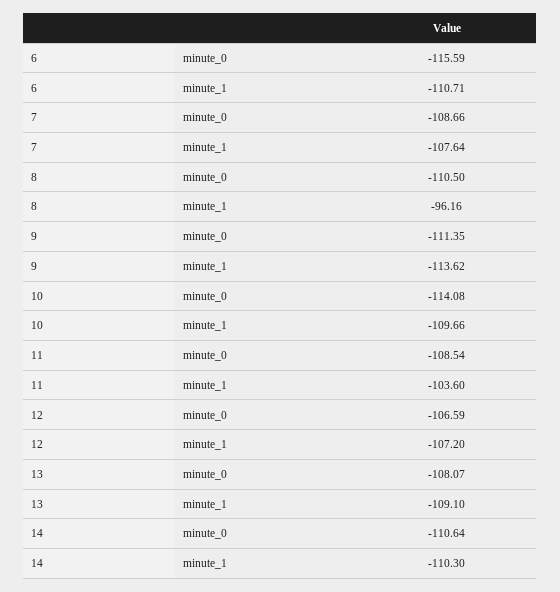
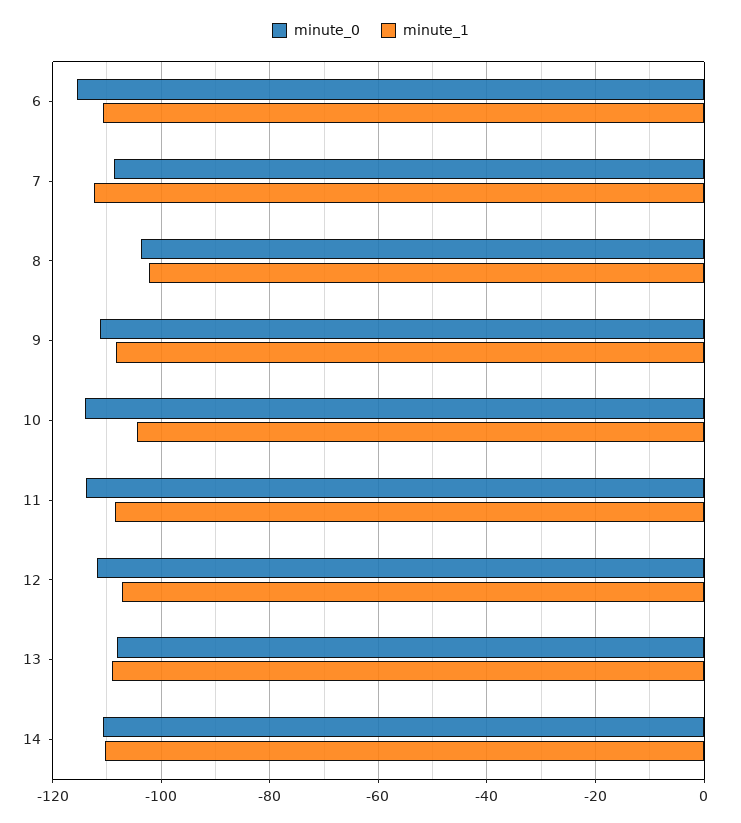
  {
    "minute_0": {
      "6": -115.59,
      "7": -108.66,
-     "8": -110.5,
+     "8": -104,
      "9": -111.35,
      "10": -114.08,
-     "11": -108.54,
+     "11": -114,
-     "12": -106.59,
+     "12": -112,
      "13": -108.07,
      "14": -110.64
    },
    "minute_1": {
      "6": -110.71,
-     "7": -107.64,
+     "7": -112,
-     "8": -96.16,
+     "8": -102,
-     "9": -113.62,
+     "9": -108,
-     "10": -109.66,
+     "10": -104,
-     "11": -103.6,
+     "11": -108,
      "12": -107.2,
      "13": -109.1,
      "14": -110.3
    }
  }

